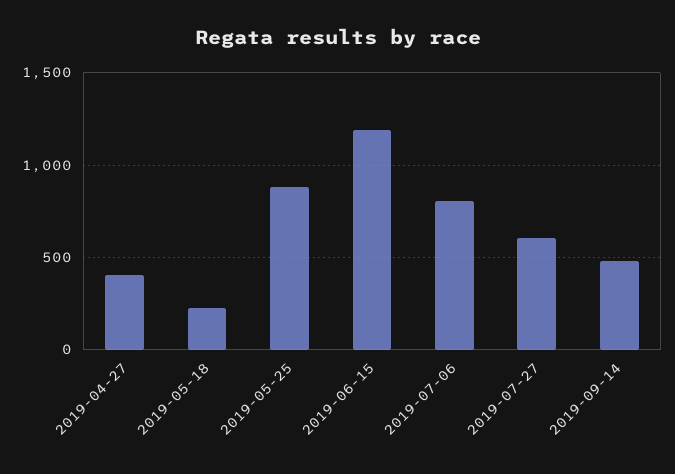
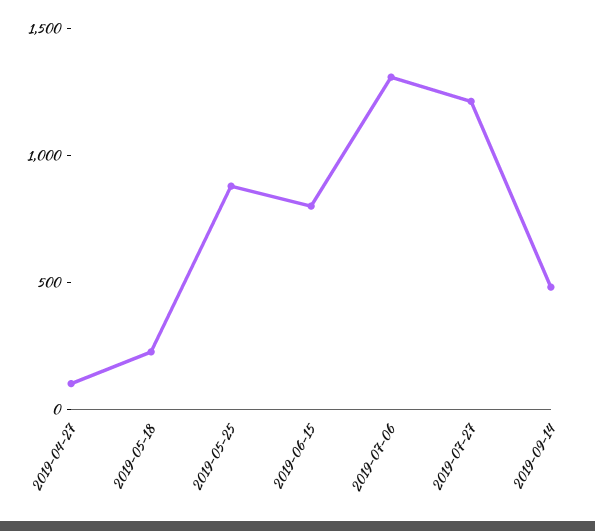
  {
-   "2019-04-27": 400,
+   "2019-04-27": 100,
    "2019-05-18": 250,
    "2019-05-25": 900,
-   "2019-06-15": 1200,
+   "2019-06-15": 800,
-   "2019-07-06": 800,
+   "2019-07-06": 1300,
-   "2019-07-27": 600,
+   "2019-07-27": 1200,
    "2019-09-14": 500
  }

